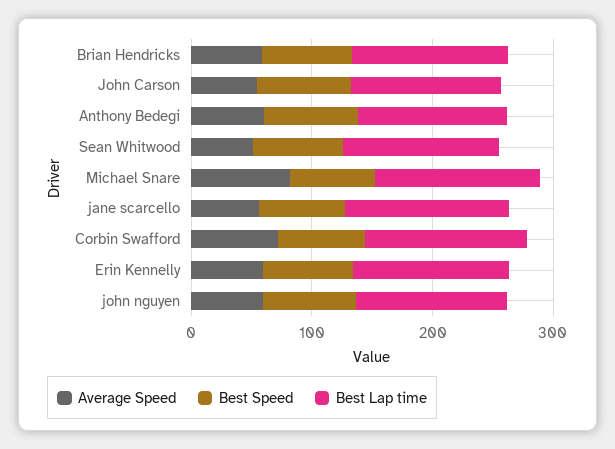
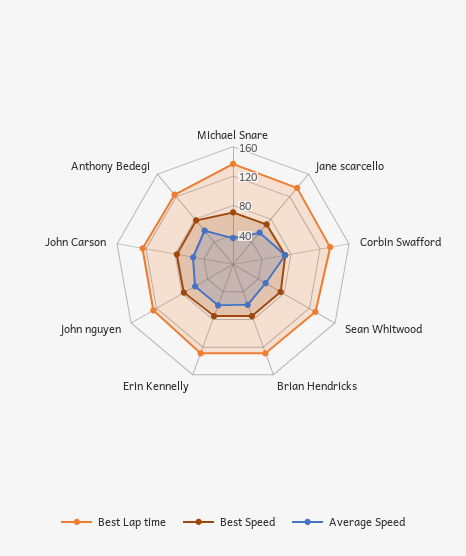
  {
    "Average Speed": {
      "Brian Hendricks": 60,
      "John Carson": 60,
      "Anthony Bedegi": 60,
      "Sean Whitwood": 60,
-     "Michael Snare": 80,
+     "Michael Snare": 40,
      "jane scarcello": 60,
      "Corbin Swafford": 80,
      "Erin Kennelly": 60,
      "john nguyen": 60
    },
    "Best Speed": {
      "Brian Hendricks": 80,
      "John Carson": 80,
      "Anthony Bedegi": 80,
      "Sean Whitwood": 80,
      "Michael Snare": 80,
      "jane scarcello": 80,
      "Corbin Swafford": 80,
      "Erin Kennelly": 80,
      "john nguyen": 80
    },
    "Best Lap time": {
      "Brian Hendricks": 120,
      "John Carson": 120,
      "Anthony Bedegi": 120,
      "Sean Whitwood": 120,
      "Michael Snare": 140,
      "jane scarcello": 140,
      "Corbin Swafford": 140,
      "Erin Kennelly": 120,
      "john nguyen": 120
    }
  }

